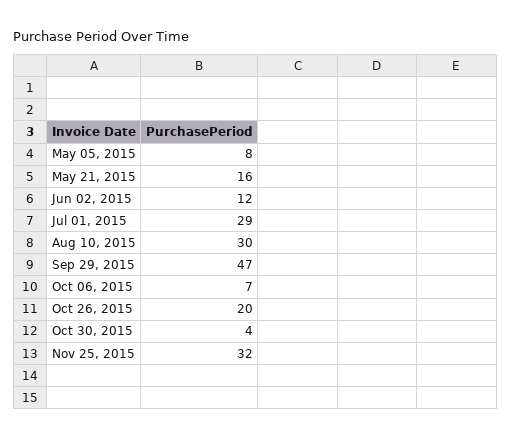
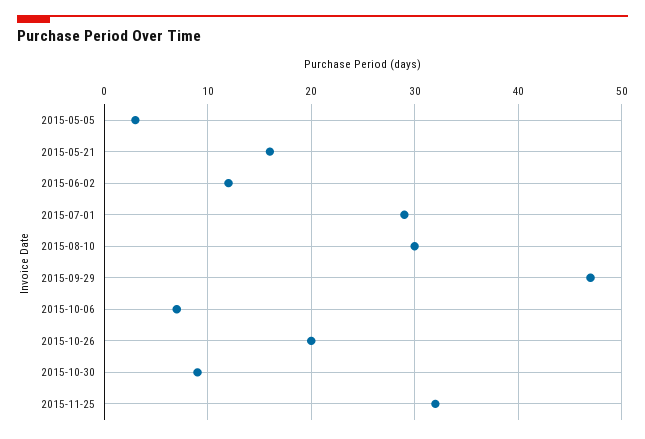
  {
-   "May 05, 2015": 8,
+   "May 05, 2015": 3,
    "May 21, 2015": 16,
    "Jun 02, 2015": 12,
    "Jul 01, 2015": 29,
    "Aug 10, 2015": 30,
    "Sep 29, 2015": 47,
    "Oct 06, 2015": 7,
    "Oct 26, 2015": 20,
-   "Oct 30, 2015": 4,
+   "Oct 30, 2015": 9,
    "Nov 25, 2015": 32
  }

